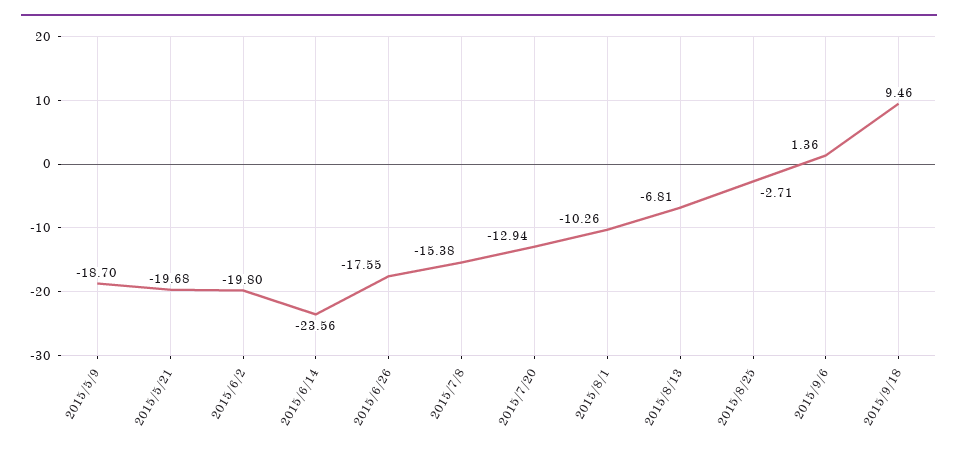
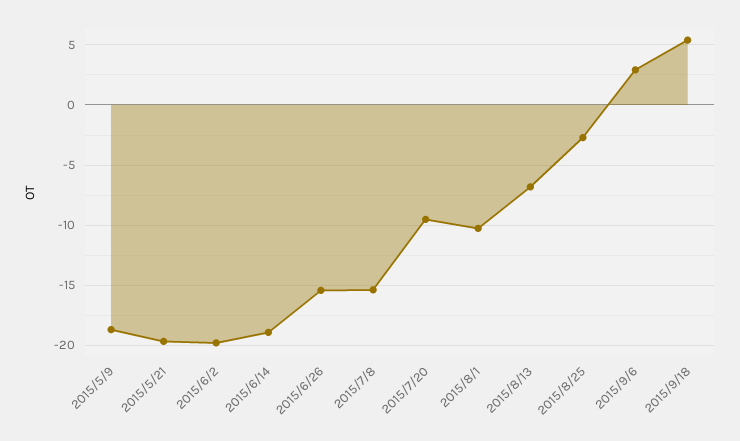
  {
    "2015/5/9": -18.7,
    "2015/5/21": -19.68,
    "2015/6/2": -19.8,
-   "2015/6/14": -23.56,
+   "2015/6/14": -19,
-   "2015/6/26": -17.55,
+   "2015/6/26": -15.5,
    "2015/7/8": -15.38,
-   "2015/7/20": -12.94,
+   "2015/7/20": -9.5,
    "2015/8/1": -10.26,
    "2015/8/13": -6.81,
    "2015/8/25": -2.71,
-   "2015/9/6": 1.36,
+   "2015/9/6": 3,
-   "2015/9/18": 9.46
+   "2015/9/18": 5.5
  }

